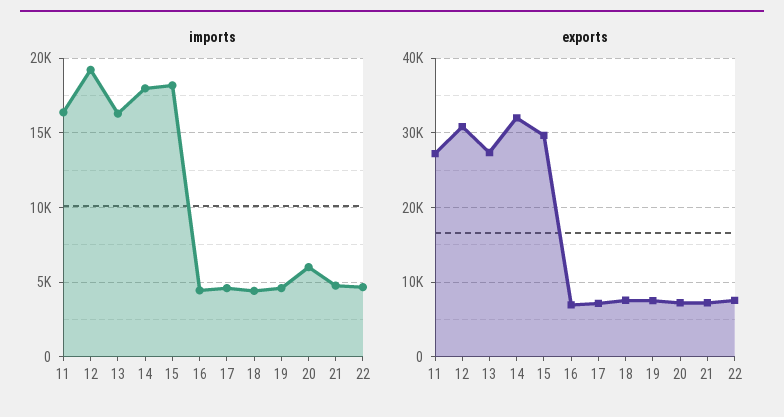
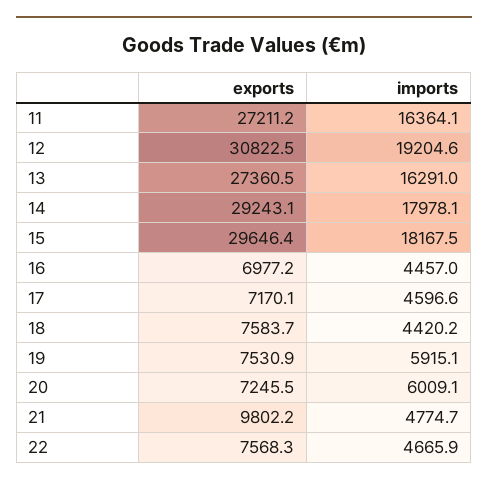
  {
    "imports": {
      "11": 16364.1,
      "12": 19204.6,
      "13": 16291,
      "14": 17978.1,
      "15": 18167.5,
      "16": 4457,
      "17": 4596.6,
      "18": 4420.2,
-     "19": 4500,
+     "19": 5915.1,
      "20": 6009.1,
      "21": 4774.7,
      "22": 4665.9
    },
    "exports": {
      "11": 27211.2,
      "12": 30822.5,
      "13": 27360.5,
-     "14": 32000,
+     "14": 29243.1,
      "15": 29646.4,
      "16": 6977.2,
      "17": 7170.1,
      "18": 7583.7,
      "19": 7530.9,
      "20": 7245.5,
-     "21": 7000,
+     "21": 9802.2,
      "22": 7568.3
    }
  }

